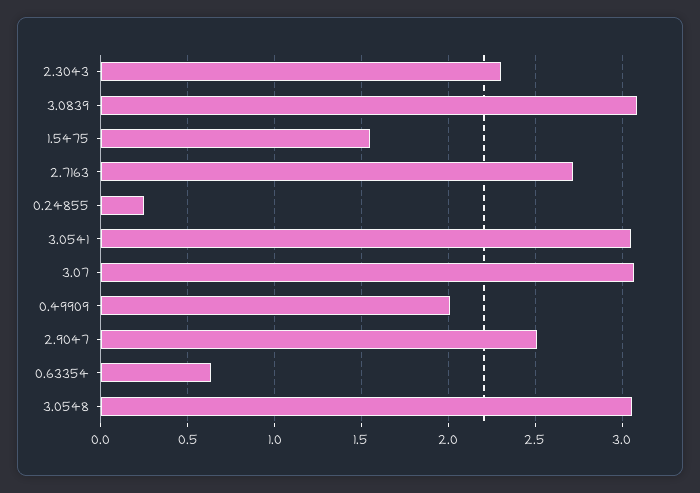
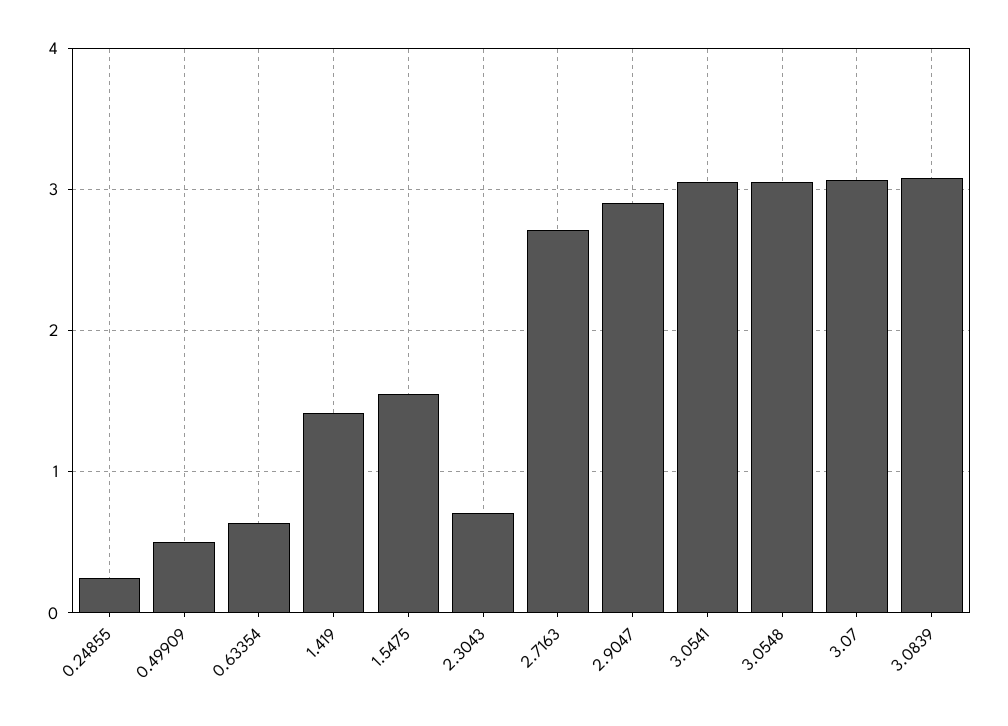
  {
-   "2.3043": 2.3,
+   "2.3043": 0.7,
    "3.0839": 3.1,
    "1.5475": 1.55,
    "2.7163": 2.7,
    "0.24855": 0.25,
    "3.0541": 3.05,
    "3.07": 3.05,
-   "0.49909": 2,
+   "0.49909": 0.5,
-   "2.9047": 2.5,
+   "2.9047": 2.9,
    "0.63354": 0.65,
-   "3.0548": 3.05
+   "3.0548": 3.05,
+   "1.419": 1.4
  }

